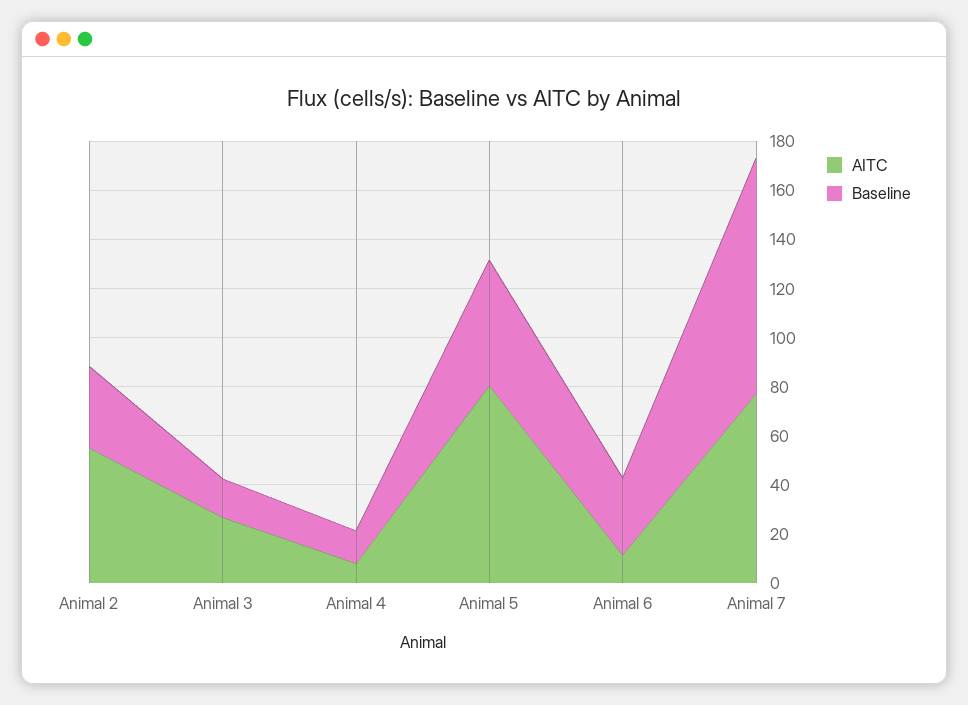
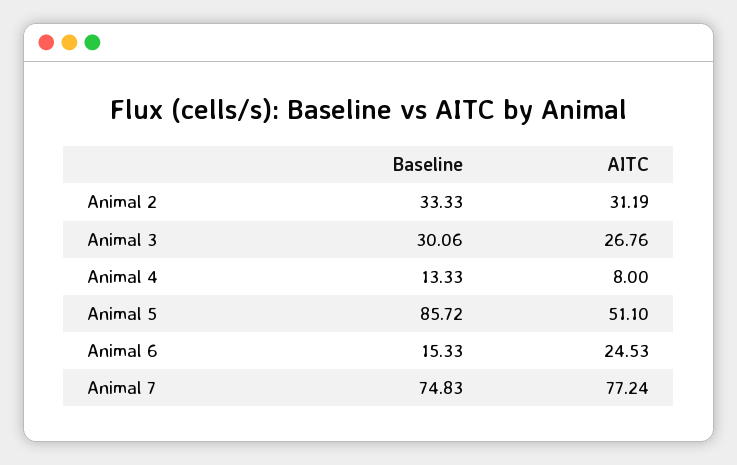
  {
    "AITC": {
-     "Animal 2": 55,
+     "Animal 2": 31.19,
      "Animal 3": 26.76,
      "Animal 4": 8,
-     "Animal 5": 80,
+     "Animal 5": 51.1,
-     "Animal 6": 10,
+     "Animal 6": 24.53,
      "Animal 7": 77.24
    },
    "Baseline": {
      "Animal 2": 33.33,
-     "Animal 3": 15,
+     "Animal 3": 30.06,
      "Animal 4": 13.33,
-     "Animal 5": 50,
+     "Animal 5": 85.72,
-     "Animal 6": 30,
+     "Animal 6": 15.33,
-     "Animal 7": 95
+     "Animal 7": 74.83
    }
  }

